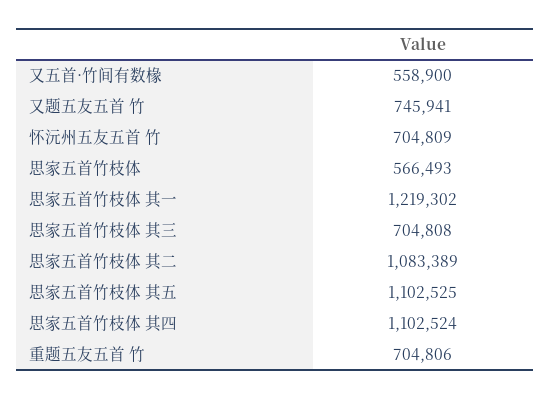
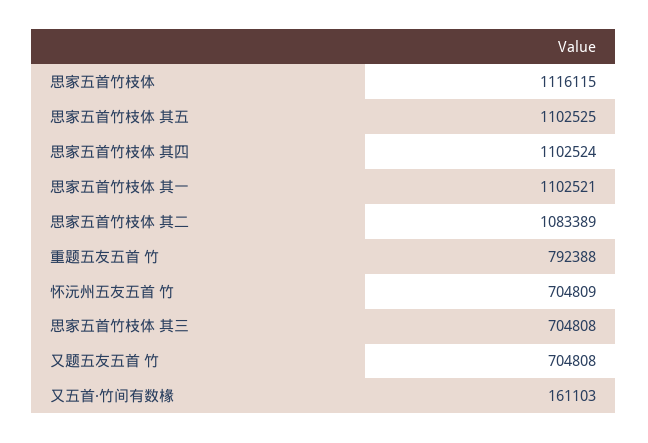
  {
-   "又五首·竹间有数椽": 558900,
+   "又五首·竹间有数椽": 161103,
-   "又题五友五首 竹": 745941,
+   "又题五友五首 竹": 704808,
    "怀沅州五友五首 竹": 704809,
-   "思家五首竹枝体": 566493,
+   "思家五首竹枝体": 1116115,
-   "思家五首竹枝体 其一": 1219302,
+   "思家五首竹枝体 其一": 1102521,
    "思家五首竹枝体 其三": 704808,
    "思家五首竹枝体 其二": 1083389,
    "思家五首竹枝体 其五": 1102525,
    "思家五首竹枝体 其四": 1102524,
-   "重题五友五首 竹": 704806
+   "重题五友五首 竹": 792388
  }

